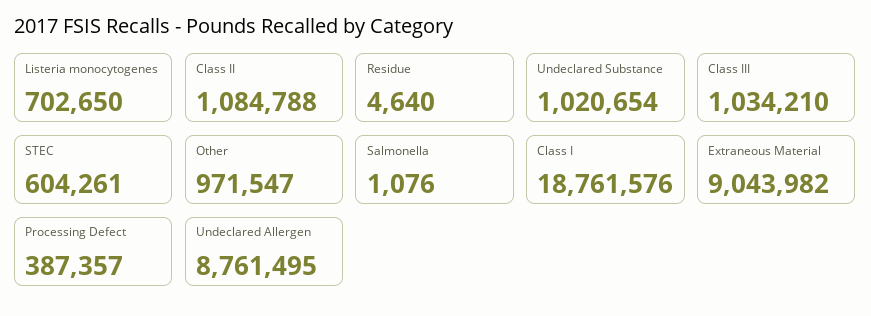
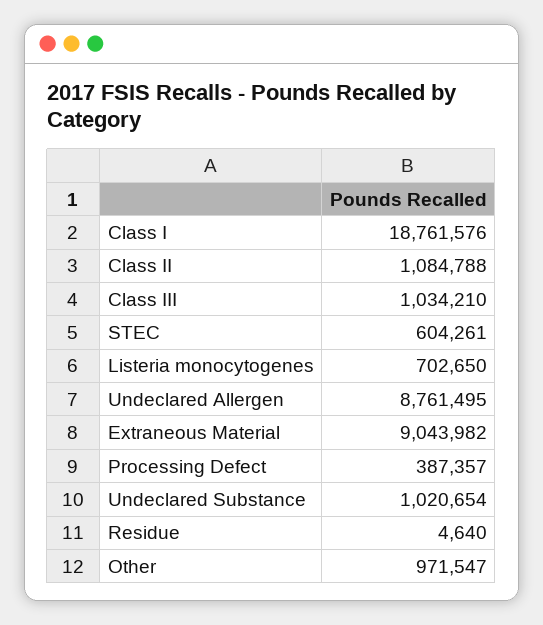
  {
    "Listeria monocytogenes": 702650,
    "Class II": 1084788,
    "Residue": 4640,
    "Undeclared Substance": 1020654,
    "Class III": 1034210,
    "STEC": 604261,
    "Other": 971547,
-   "Salmonella": 1076,
    "Class I": 18761576,
    "Extraneous Material": 9043982,
    "Processing Defect": 387357,
    "Undeclared Allergen": 8761495
  }

